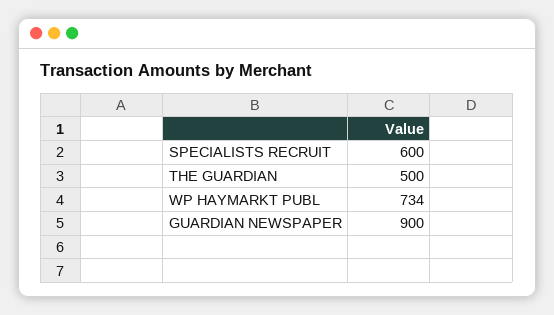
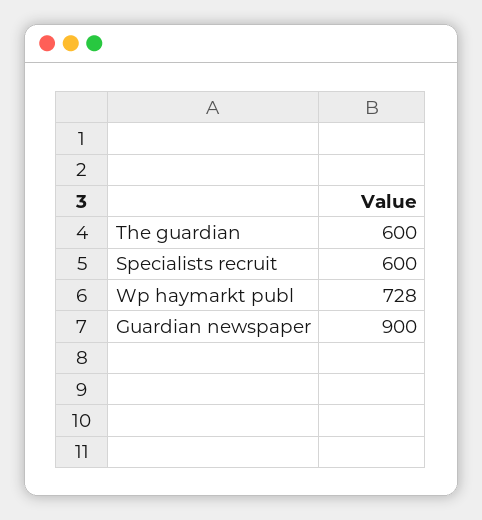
  {
    "SPECIALISTS RECRUIT": 600,
-   "THE GUARDIAN": 500,
+   "THE GUARDIAN": 600,
-   "WP HAYMARKT PUBL": 734,
+   "WP HAYMARKT PUBL": 728,
    "GUARDIAN NEWSPAPER": 900
  }

